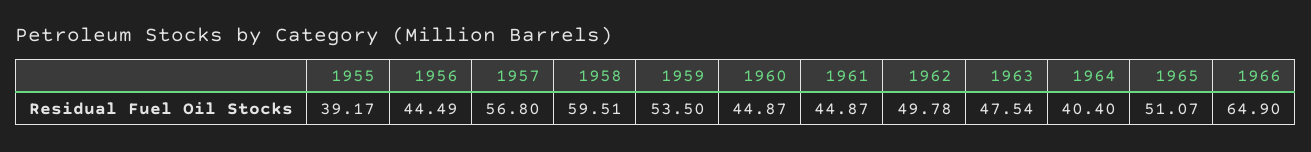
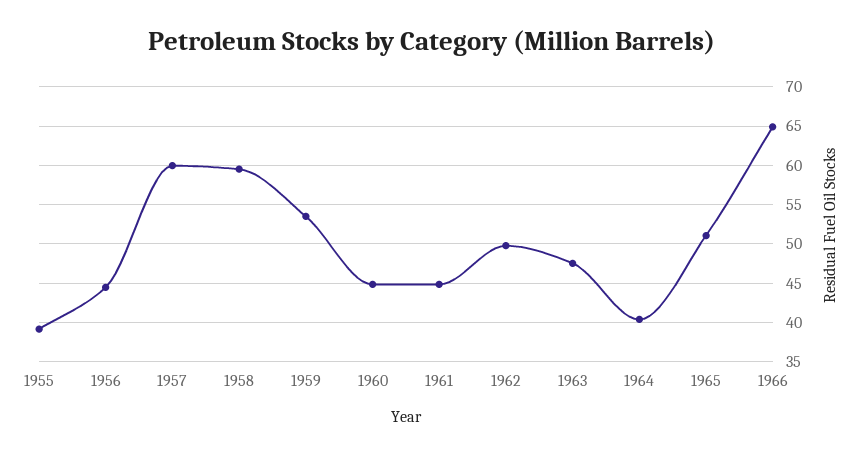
  {
    "1955": 39.17,
    "1956": 44.49,
-   "1957": 56.8,
+   "1957": 60,
    "1958": 59.51,
    "1959": 53.5,
    "1960": 44.87,
    "1961": 44.87,
    "1962": 49.78,
    "1963": 47.54,
    "1964": 40.4,
    "1965": 51.07,
    "1966": 64.9
  }

